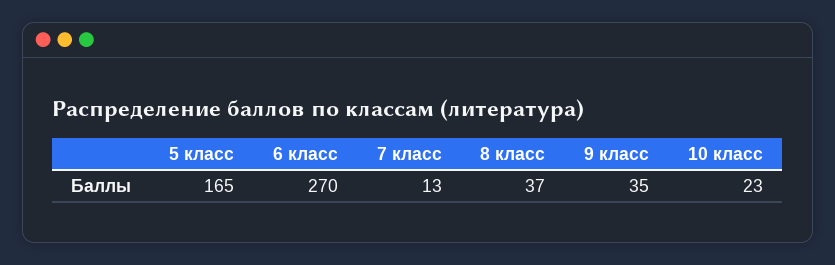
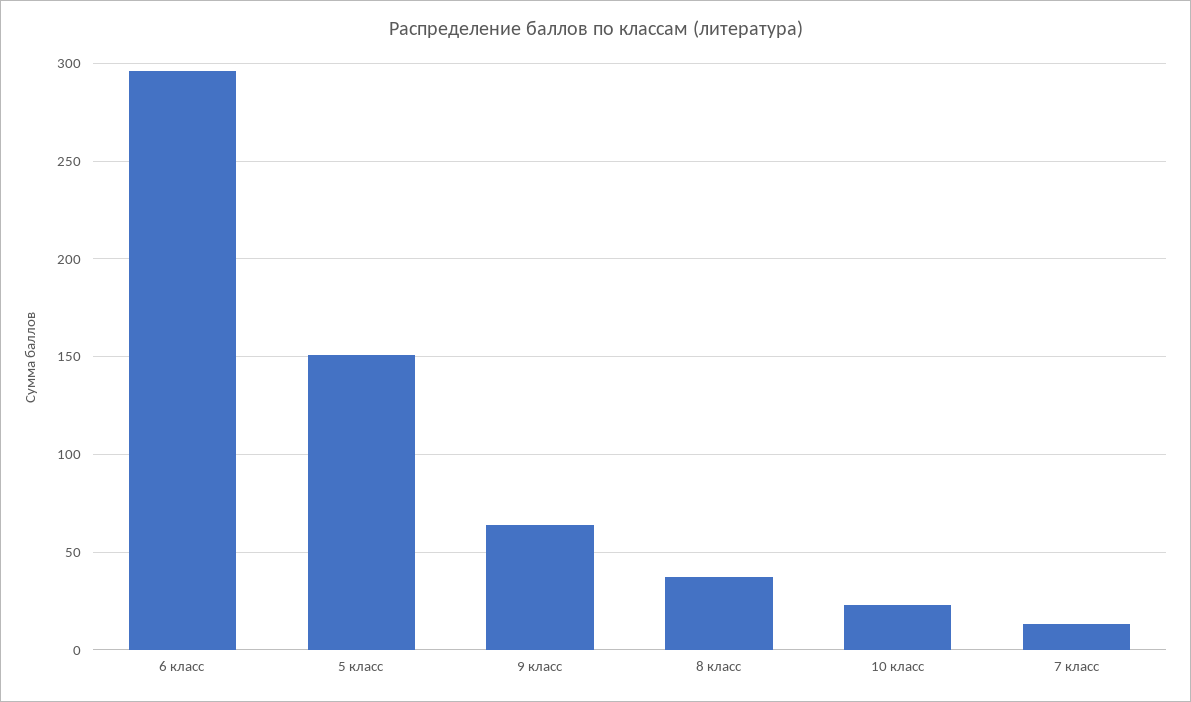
  {
-   "5 класс": 165,
+   "5 класс": 150,
-   "6 класс": 270,
+   "6 класс": 295,
    "7 класс": 13,
    "8 класс": 37,
-   "9 класс": 35,
+   "9 класс": 65,
    "10 класс": 23
  }

